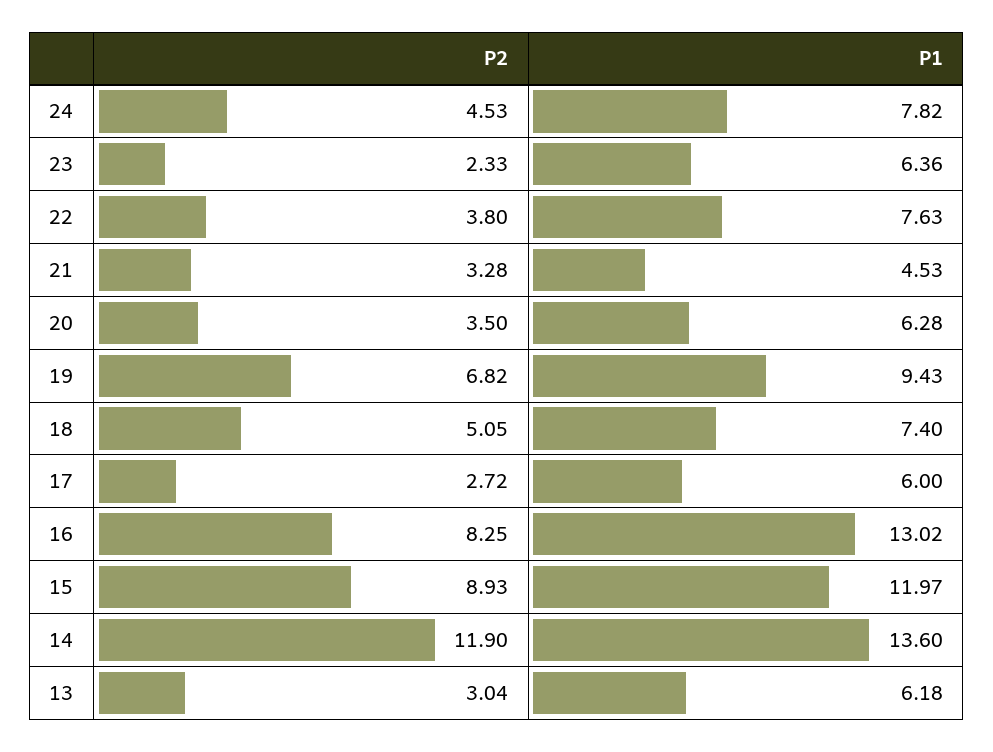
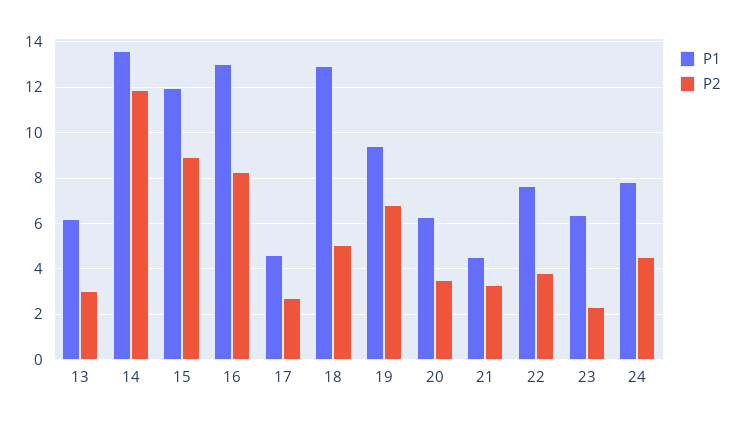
  {
    "P2": {
      "24": 4.53,
      "23": 2.33,
      "22": 3.8,
      "21": 3.28,
      "20": 3.5,
      "19": 6.82,
      "18": 5.05,
      "17": 2.72,
      "16": 8.25,
      "15": 8.93,
      "14": 11.9,
      "13": 3.04
    },
    "P1": {
      "24": 7.82,
      "23": 6.36,
      "22": 7.63,
      "21": 4.53,
      "20": 6.28,
      "19": 9.43,
-     "18": 7.4,
+     "18": 13,
-     "17": 6,
+     "17": 4.5,
      "16": 13.02,
      "15": 11.97,
      "14": 13.6,
      "13": 6.18
    }
  }

